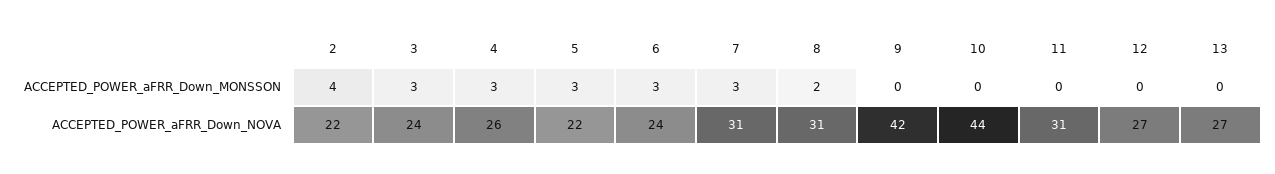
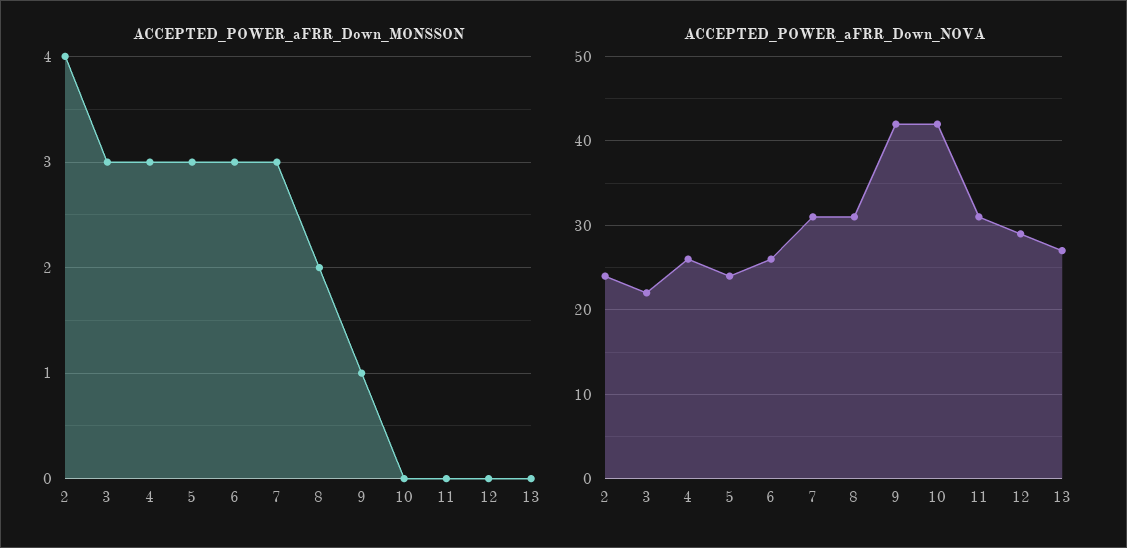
  {
    "ACCEPTED_POWER_aFRR_Down_MONSSON": {
      "2": 4,
      "3": 3,
      "4": 3,
      "5": 3,
      "6": 3,
      "7": 3,
      "8": 2,
-     "9": 0,
+     "9": 1,
      "10": 0,
      "11": 0,
      "12": 0,
      "13": 0
    },
    "ACCEPTED_POWER_aFRR_Down_NOVA": {
-     "2": 22,
+     "2": 24,
-     "3": 24,
+     "3": 22,
      "4": 26,
-     "5": 22,
+     "5": 24,
-     "6": 24,
+     "6": 26,
      "7": 31,
      "8": 31,
      "9": 42,
-     "10": 44,
+     "10": 42,
      "11": 31,
-     "12": 27,
+     "12": 29,
      "13": 27
    }
  }

